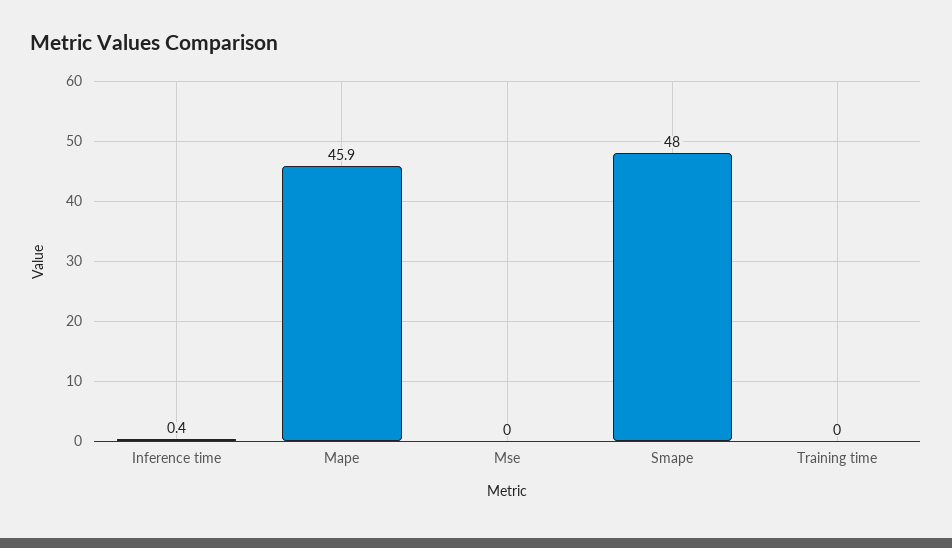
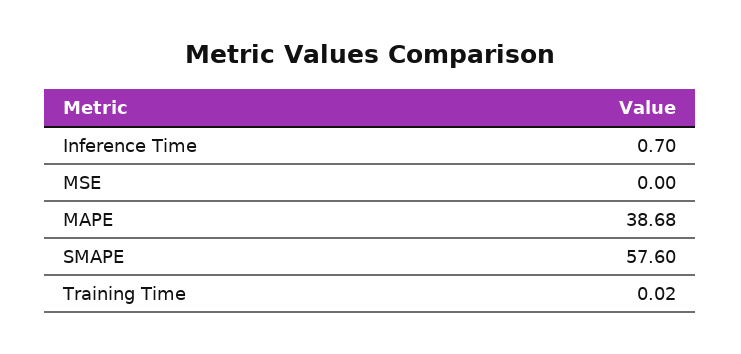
  {
-   "Inference time": 0.4,
+   "Inference time": 0.7,
-   "Mape": 45.9,
+   "Mape": 38.68,
    "Mse": 0,
-   "Smape": 48,
+   "Smape": 57.6,
    "Training time": 0.02
  }

